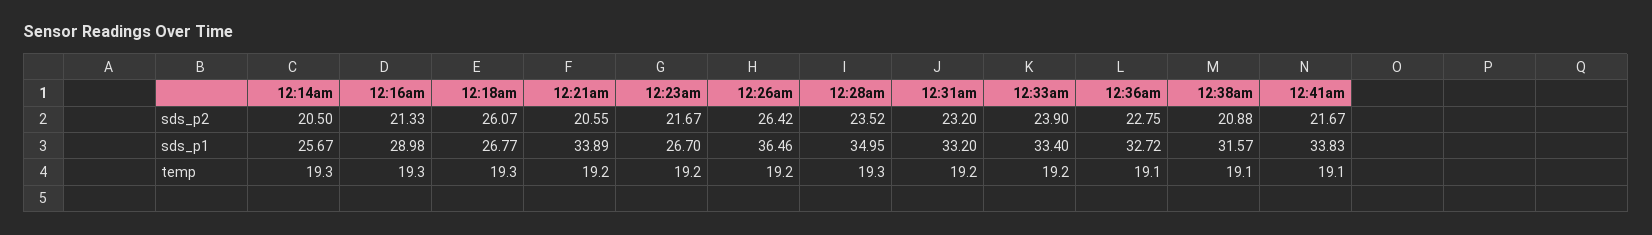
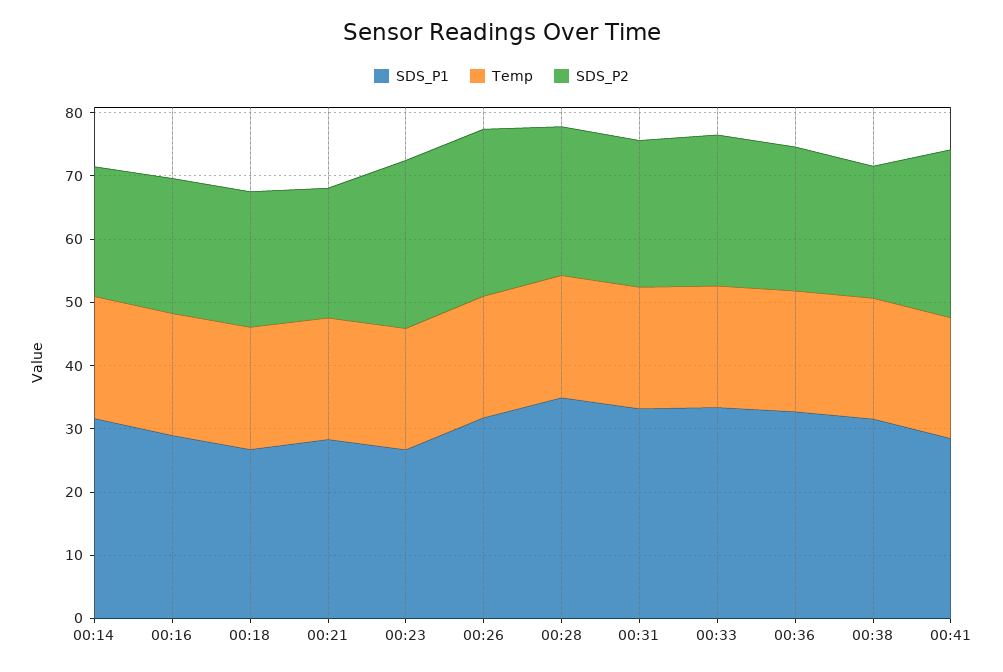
  {
    "sds_p2": {
      "12:14am": 20.5,
      "12:16am": 21.33,
-     "12:18am": 26.07,
+     "12:18am": 22,
      "12:21am": 20.55,
-     "12:23am": 21.67,
+     "12:23am": 26,
      "12:26am": 26.42,
      "12:28am": 23.52,
      "12:31am": 23.2,
      "12:33am": 23.9,
      "12:36am": 22.75,
      "12:38am": 20.88,
-     "12:41am": 21.67
+     "12:41am": 26
    },
    "sds_p1": {
-     "12:14am": 25.67,
+     "12:14am": 32,
      "12:16am": 28.98,
      "12:18am": 26.77,
-     "12:21am": 33.89,
+     "12:21am": 28,
      "12:23am": 26.7,
-     "12:26am": 36.46,
+     "12:26am": 32,
      "12:28am": 34.95,
      "12:31am": 33.2,
      "12:33am": 33.4,
      "12:36am": 32.72,
      "12:38am": 31.57,
-     "12:41am": 33.83
+     "12:41am": 28
    },
    "temp": {
      "12:14am": 19.3,
      "12:16am": 19.3,
      "12:18am": 19.3,
      "12:21am": 19.2,
      "12:23am": 19.2,
      "12:26am": 19.2,
      "12:28am": 19.3,
      "12:31am": 19.2,
      "12:33am": 19.2,
      "12:36am": 19.1,
      "12:38am": 19.1,
      "12:41am": 19.1
    }
  }

